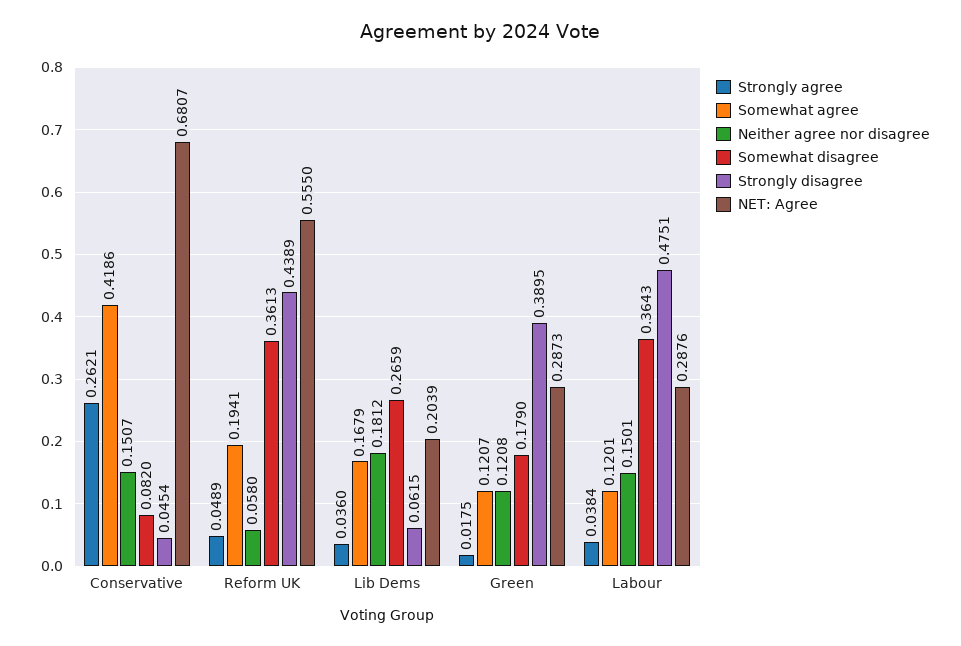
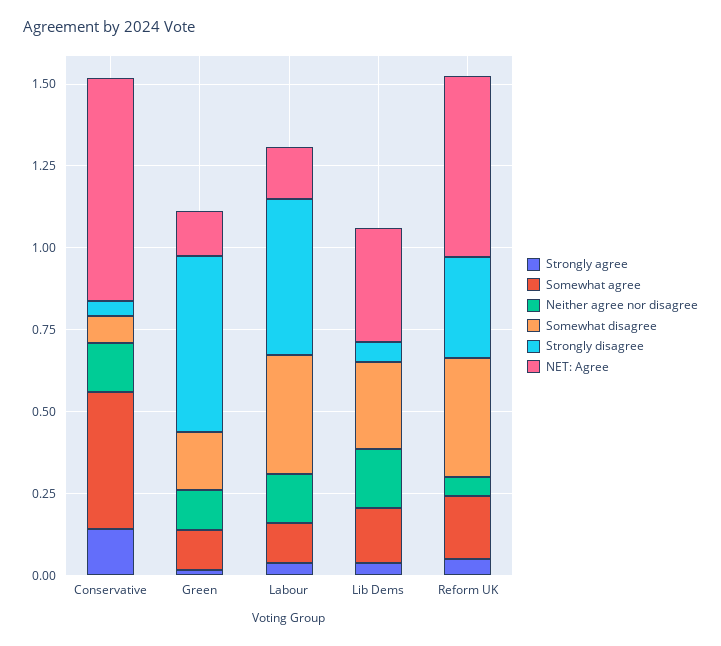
  {
    "Strongly agree": {
-     "Conservative": 0.2621,
+     "Conservative": 0.15,
      "Reform UK": 0.0489,
      "Lib Dems": 0.036,
      "Green": 0.0175,
      "Labour": 0.0384
    },
    "Somewhat agree": {
      "Conservative": 0.4186,
      "Reform UK": 0.1941,
      "Lib Dems": 0.1679,
      "Green": 0.1207,
      "Labour": 0.1201
    },
    "Neither agree nor disagree": {
      "Conservative": 0.1507,
      "Reform UK": 0.058,
      "Lib Dems": 0.1812,
      "Green": 0.1208,
      "Labour": 0.1501
    },
    "Somewhat disagree": {
      "Conservative": 0.082,
      "Reform UK": 0.3613,
      "Lib Dems": 0.2659,
      "Green": 0.179,
      "Labour": 0.3643
    },
    "Strongly disagree": {
      "Conservative": 0.0454,
-     "Reform UK": 0.4389,
+     "Reform UK": 0.3,
      "Lib Dems": 0.0615,
-     "Green": 0.3895,
+     "Green": 0.55,
      "Labour": 0.4751
    },
    "NET: Agree": {
      "Conservative": 0.6807,
      "Reform UK": 0.555,
-     "Lib Dems": 0.2039,
+     "Lib Dems": 0.35,
-     "Green": 0.2873,
+     "Green": 0.15,
-     "Labour": 0.2876
+     "Labour": 0.15
    }
  }

